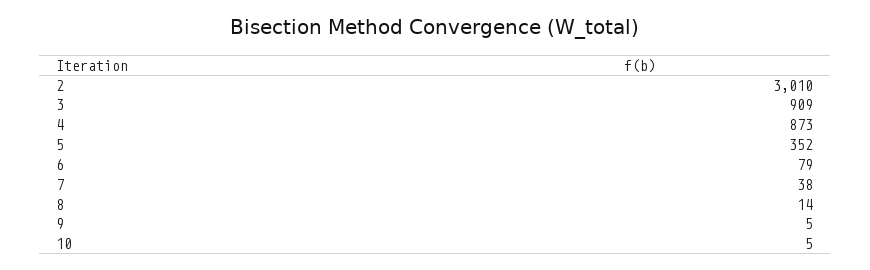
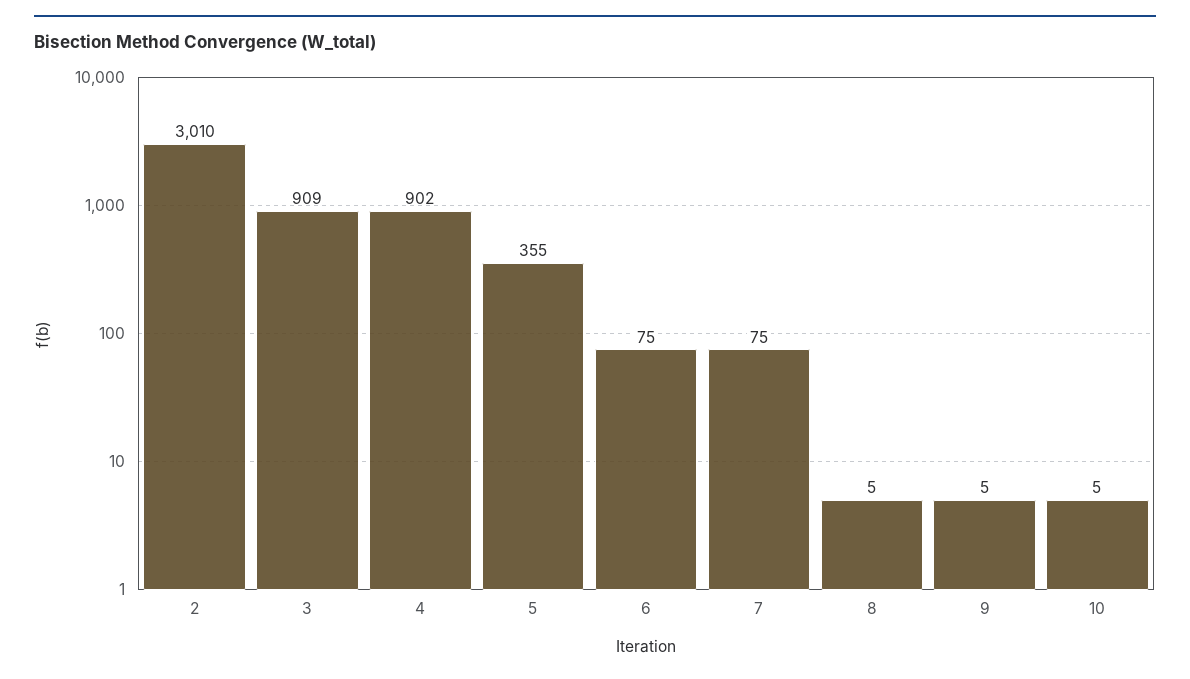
  {
    "2": 3010,
    "3": 909,
-   "4": 873,
+   "4": 902,
-   "5": 352,
+   "5": 355,
-   "6": 79,
+   "6": 75,
-   "7": 38,
+   "7": 75,
-   "8": 14,
+   "8": 5,
    "9": 5,
    "10": 5
  }

